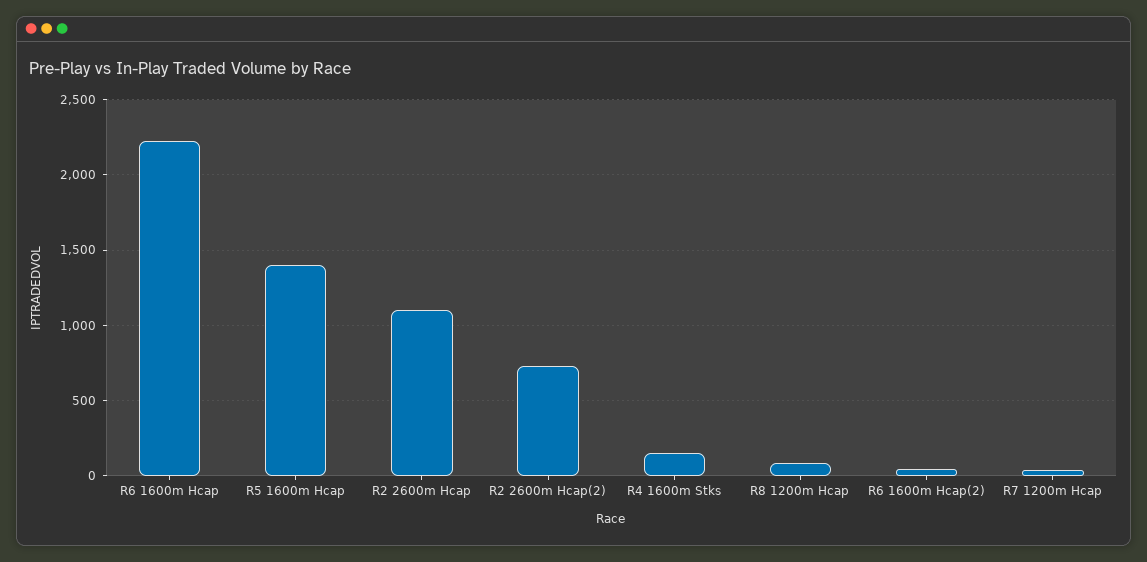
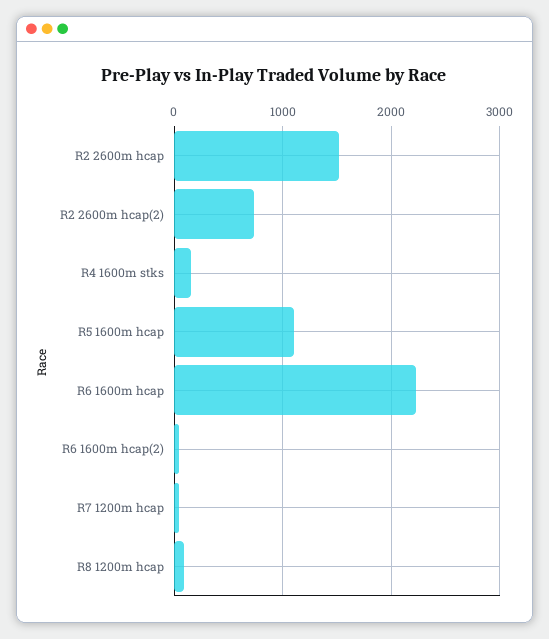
  {
    "R6 1600m Hcap": 2250,
-   "R5 1600m Hcap": 1400,
+   "R5 1600m Hcap": 1100,
-   "R2 2600m Hcap": 1100,
+   "R2 2600m Hcap": 1500,
    "R2 2600m Hcap(2)": 750,
    "R4 1600m Stks": 150,
    "R8 1200m Hcap": 100,
    "R6 1600m Hcap(2)": 50,
    "R7 1200m Hcap": 50
  }

